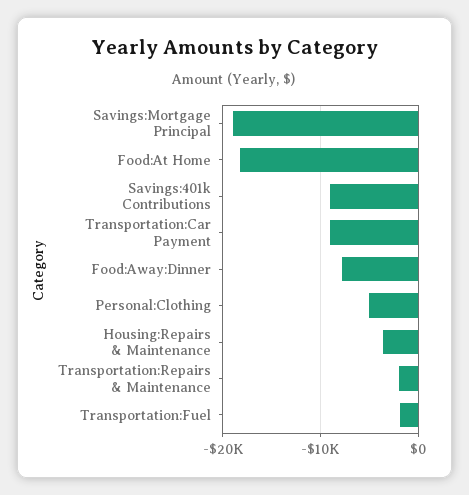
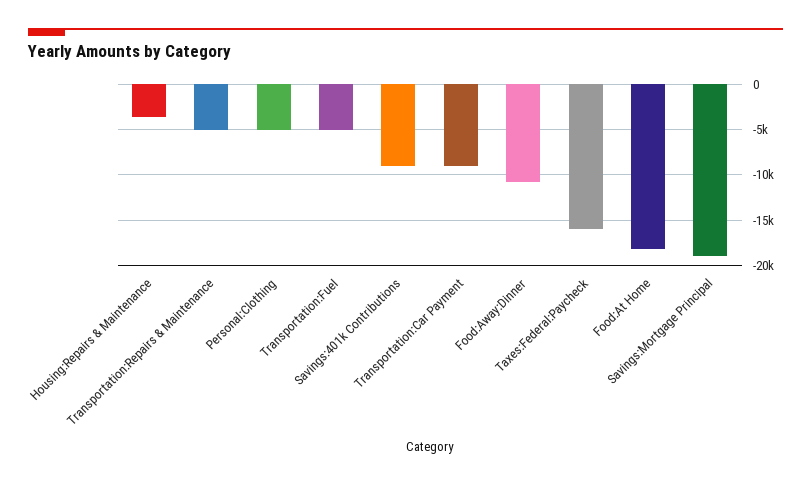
  {
    "Savings:Mortgage Principal": -19000,
    "Food:At Home": -18000,
    "Savings:401k Contributions": -9000,
    "Transportation:Car Payment": -9000,
-   "Food:Away:Dinner": -8000,
+   "Food:Away:Dinner": -11000,
    "Personal:Clothing": -5000,
    "Housing:Repairs & Maintenance": -4000,
-   "Transportation:Repairs & Maintenance": -2000,
+   "Transportation:Repairs & Maintenance": -5000,
-   "Transportation:Fuel": -2000
+   "Transportation:Fuel": -5000,
+   "Taxes:Federal:Paycheck": -16000
  }

